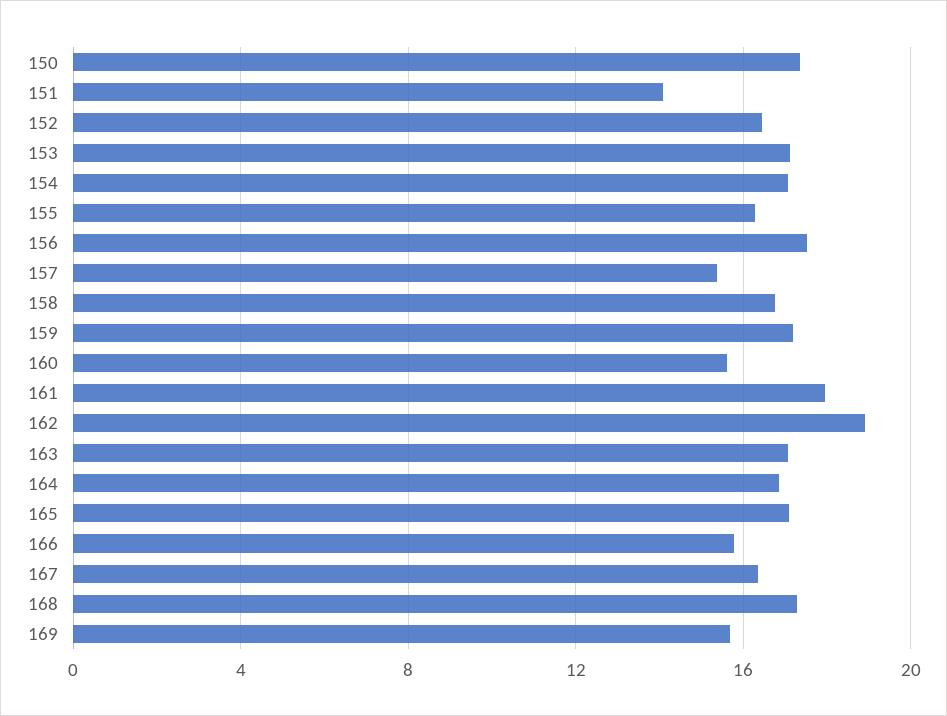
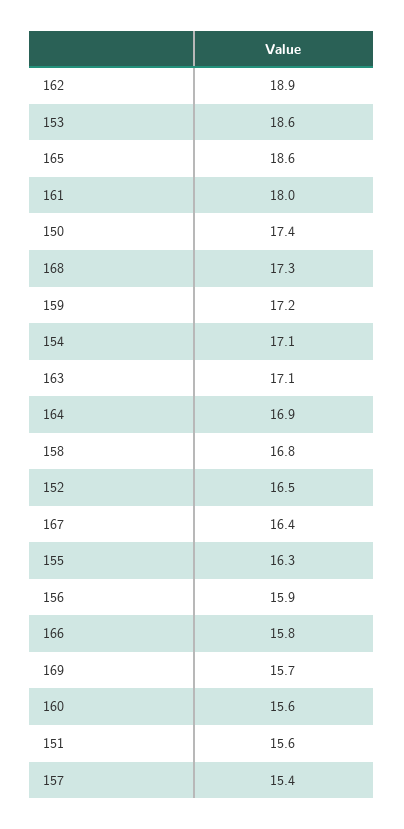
  {
    "150": 17.4,
-   "151": 14,
+   "151": 15.6,
    "152": 16.5,
-   "153": 17,
+   "153": 18.6,
    "154": 17.1,
    "155": 16.3,
-   "156": 17.5,
+   "156": 15.9,
    "157": 15.4,
    "158": 16.8,
    "159": 17.2,
    "160": 15.6,
    "161": 18,
    "162": 18.9,
    "163": 17.1,
    "164": 16.9,
-   "165": 17,
+   "165": 18.6,
    "166": 15.8,
    "167": 16.4,
    "168": 17.3,
    "169": 15.7
  }

